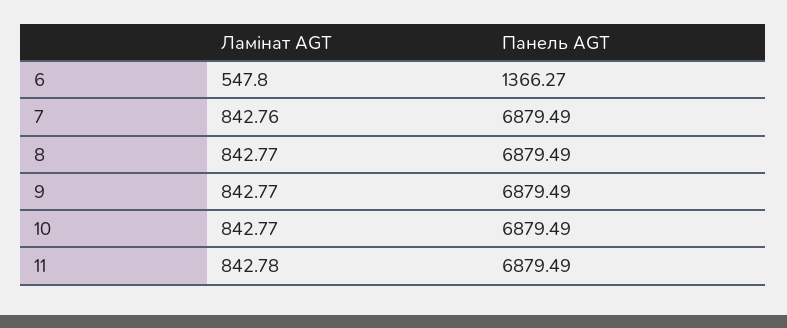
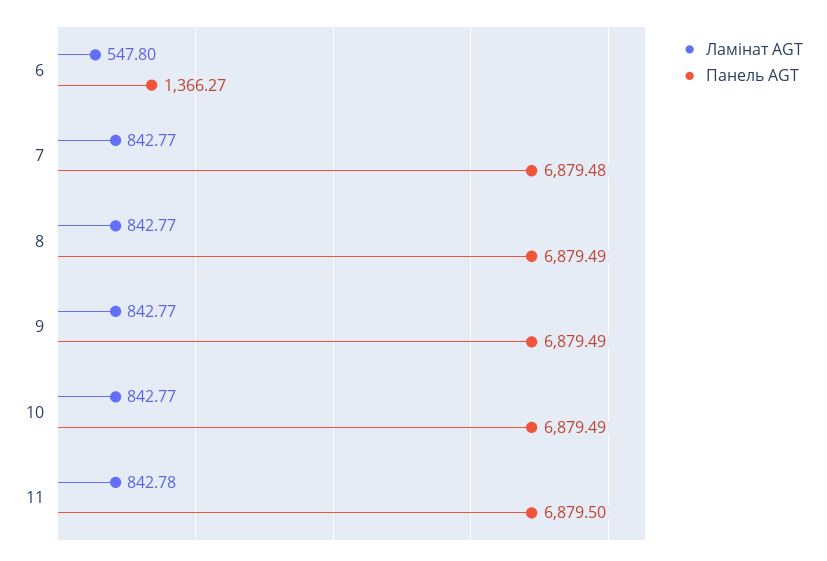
  {
    "Ламінат AGT": {
      "6": 547.8,
-     "7": 842.76,
+     "7": 842.77,
      "8": 842.77,
      "9": 842.77,
      "10": 842.77,
      "11": 842.78
    },
    "Панель AGT": {
      "6": 1366.27,
-     "7": 6879.49,
+     "7": 6879.48,
      "8": 6879.49,
      "9": 6879.49,
      "10": 6879.49,
-     "11": 6879.49
+     "11": 6879.5
    }
  }

